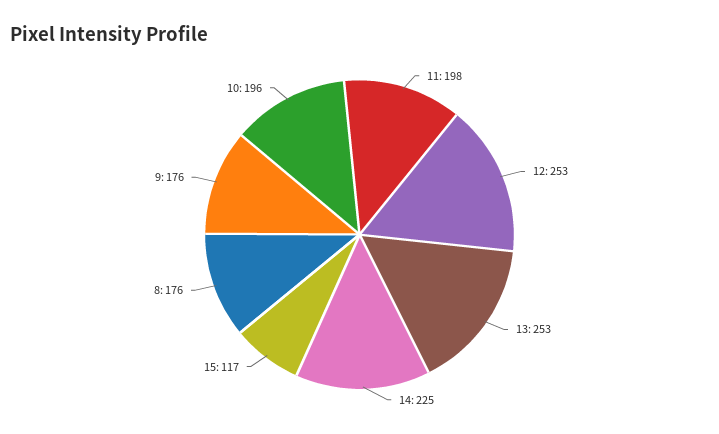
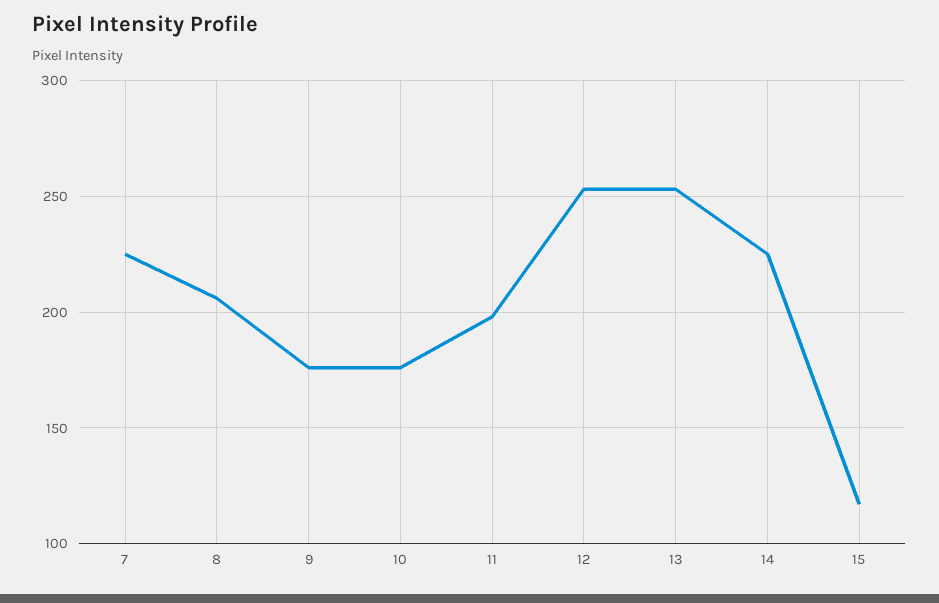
  {
    "11": 198,
    "12": 253,
    "13": 253,
    "14": 225,
    "15": 117,
-   "8": 176,
+   "8": 205,
    "9": 176,
-   "10": 196
+   "10": 175,
+   "7": 225
  }

